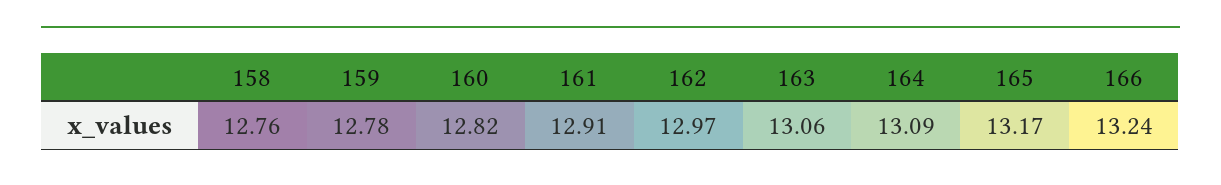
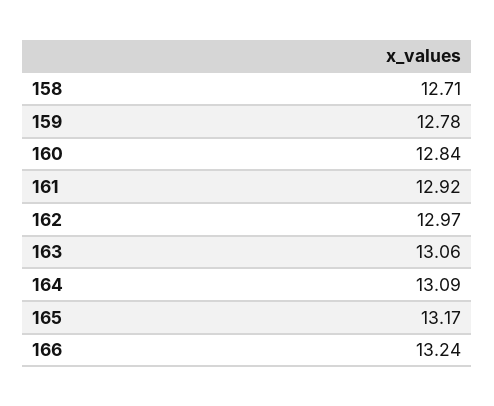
  {
-   "158": 12.76,
+   "158": 12.71,
    "159": 12.78,
-   "160": 12.82,
+   "160": 12.84,
-   "161": 12.91,
+   "161": 12.92,
    "162": 12.97,
    "163": 13.06,
    "164": 13.09,
    "165": 13.17,
    "166": 13.24
  }

